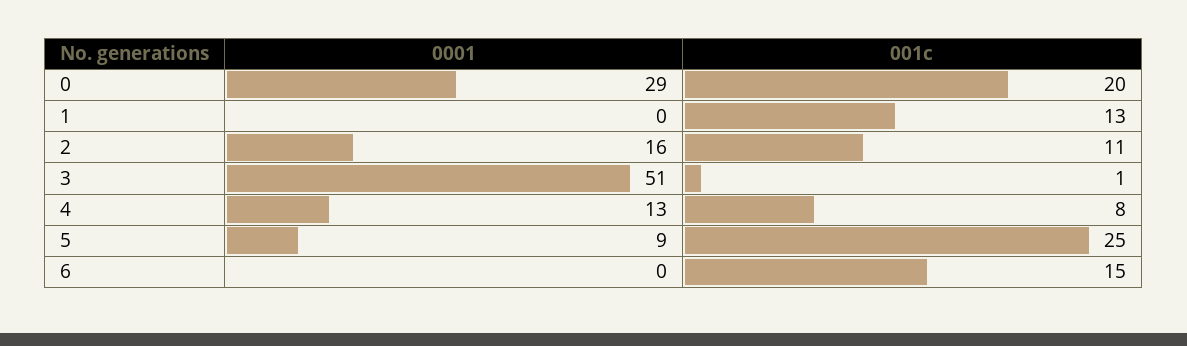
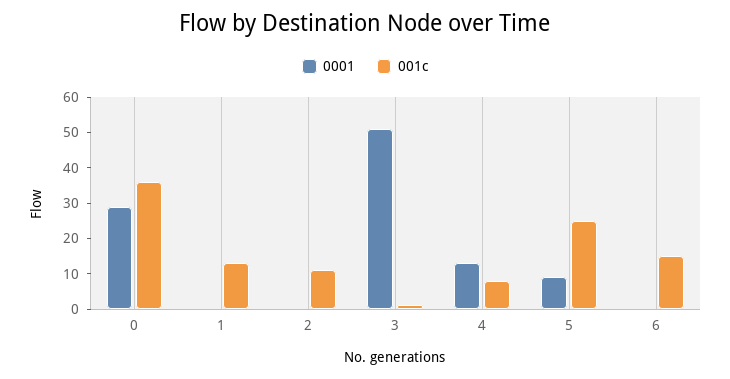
  {
    "0001": {
      "0": 29,
      "1": 0,
-     "2": 16,
+     "2": 0,
      "3": 51,
      "4": 13,
      "5": 9,
      "6": 0
    },
    "001c": {
-     "0": 20,
+     "0": 35,
      "1": 13,
      "2": 11,
      "3": 1,
      "4": 8,
      "5": 25,
      "6": 15
    }
  }

